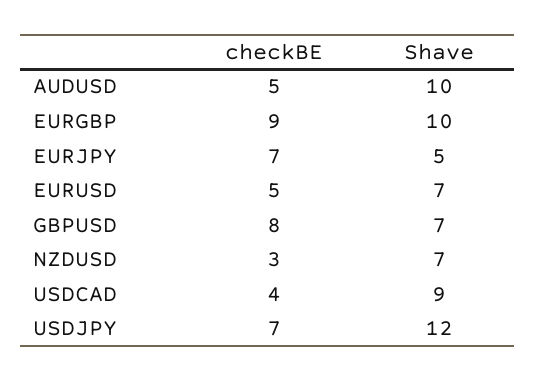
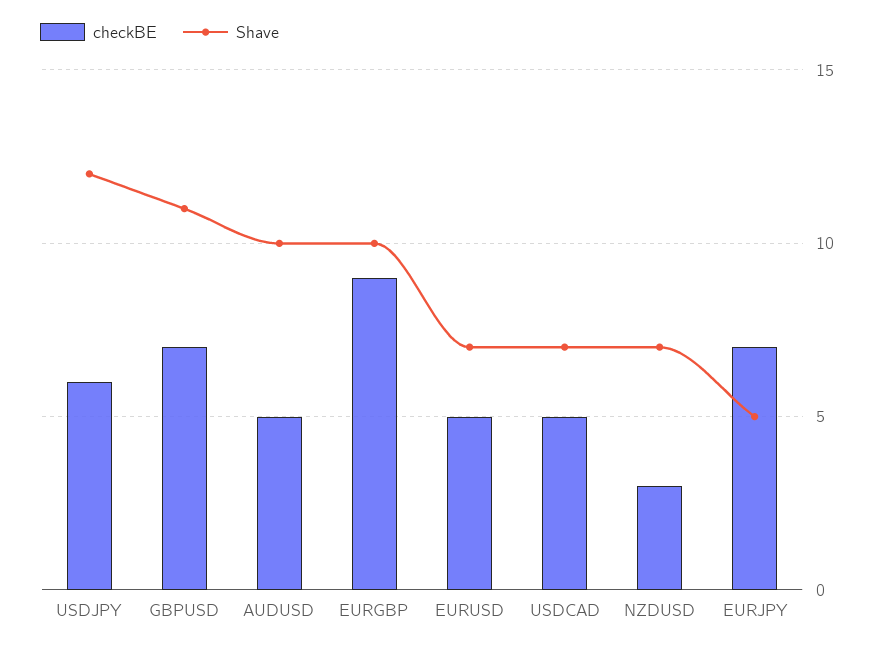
  {
    "checkBE": {
      "AUDUSD": 5,
      "EURGBP": 9,
      "EURJPY": 7,
      "EURUSD": 5,
-     "GBPUSD": 8,
+     "GBPUSD": 7,
      "NZDUSD": 3,
-     "USDCAD": 4,
+     "USDCAD": 5,
-     "USDJPY": 7
+     "USDJPY": 6
    },
    "Shave": {
      "AUDUSD": 10,
      "EURGBP": 10,
      "EURJPY": 5,
      "EURUSD": 7,
-     "GBPUSD": 7,
+     "GBPUSD": 11,
      "NZDUSD": 7,
-     "USDCAD": 9,
+     "USDCAD": 7,
      "USDJPY": 12
    }
  }

